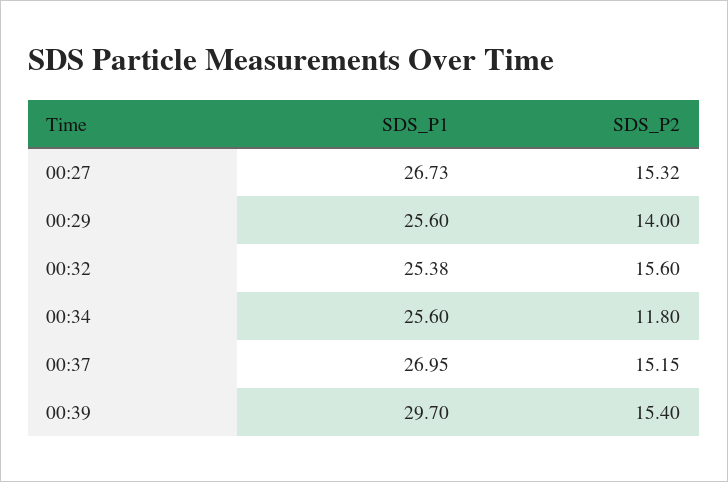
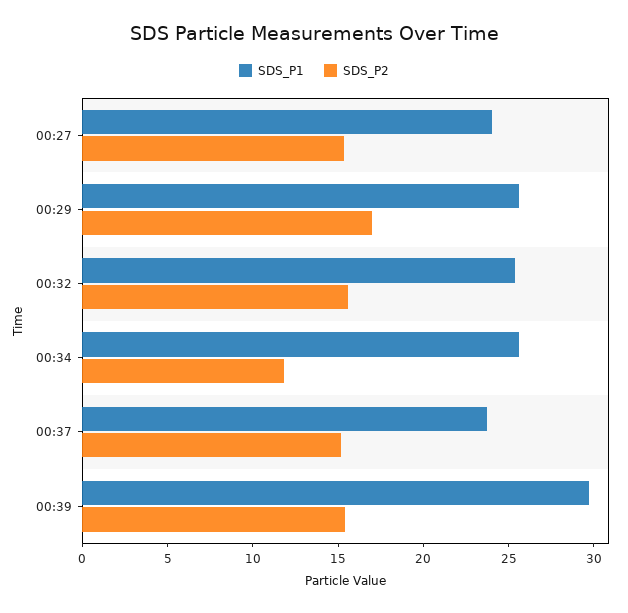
  {
    "SDS_P1": {
-     "00:27": 26.73,
+     "00:27": 24,
      "00:29": 25.6,
      "00:32": 25.38,
      "00:34": 25.6,
-     "00:37": 26.95,
+     "00:37": 24,
      "00:39": 29.7
    },
    "SDS_P2": {
      "00:27": 15.32,
-     "00:29": 14,
+     "00:29": 17,
      "00:32": 15.6,
      "00:34": 11.8,
      "00:37": 15.15,
      "00:39": 15.4
    }
  }

